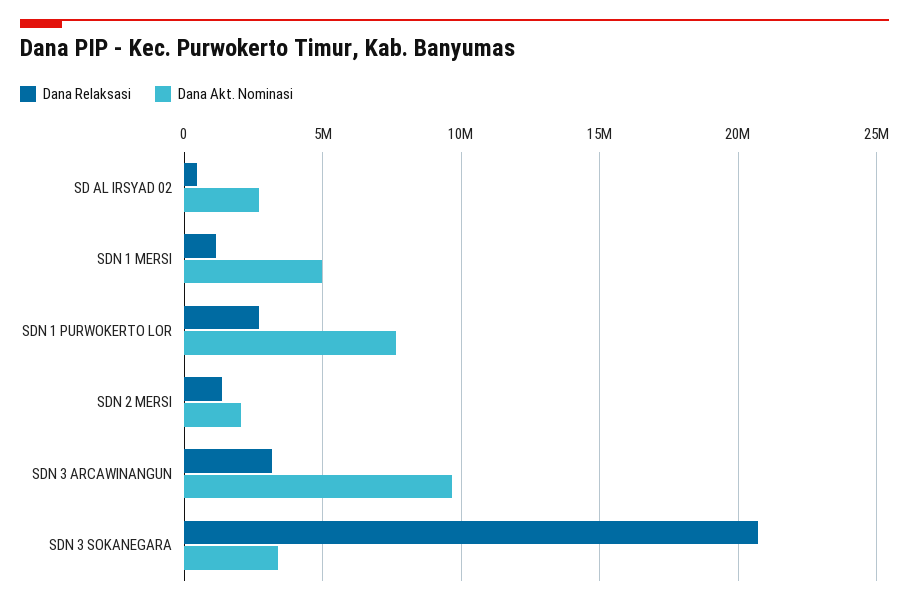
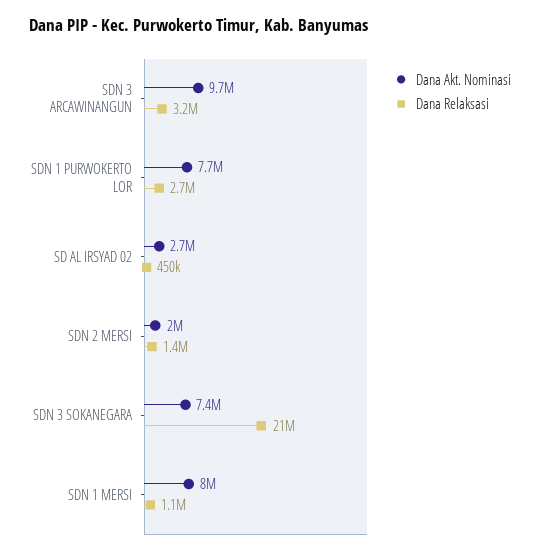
  {
    "Dana Relaksasi": {
      "SD AL IRSYAD 02": 450000,
      "SDN 1 MERSI": 1100000,
      "SDN 1 PURWOKERTO LOR": 2700000,
      "SDN 2 MERSI": 1400000,
      "SDN 3 ARCAWINANGUN": 3200000,
      "SDN 3 SOKANEGARA": 21000000
    },
    "Dana Akt. Nominasi": {
      "SD AL IRSYAD 02": 2700000,
-     "SDN 1 MERSI": 5000000,
+     "SDN 1 MERSI": 8000000,
      "SDN 1 PURWOKERTO LOR": 7700000,
      "SDN 2 MERSI": 2000000,
      "SDN 3 ARCAWINANGUN": 9700000,
-     "SDN 3 SOKANEGARA": 3500000
+     "SDN 3 SOKANEGARA": 7400000
    }
  }

